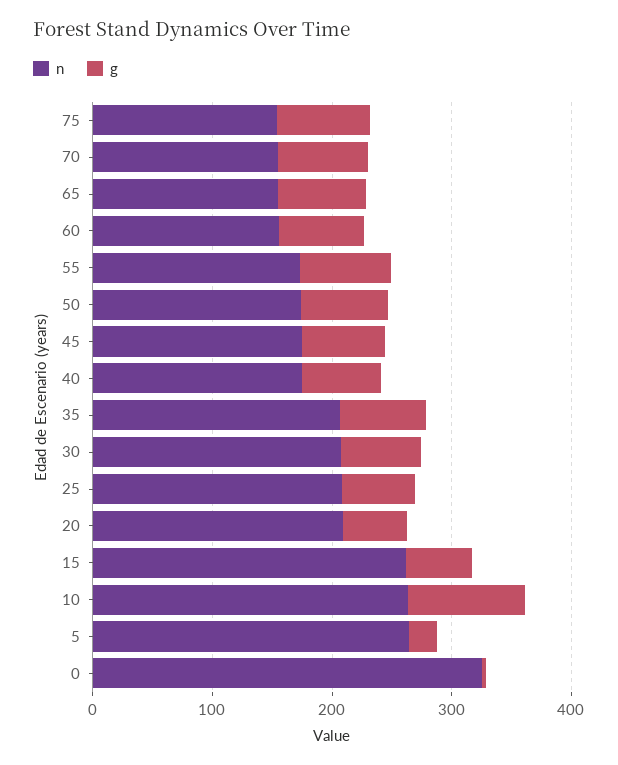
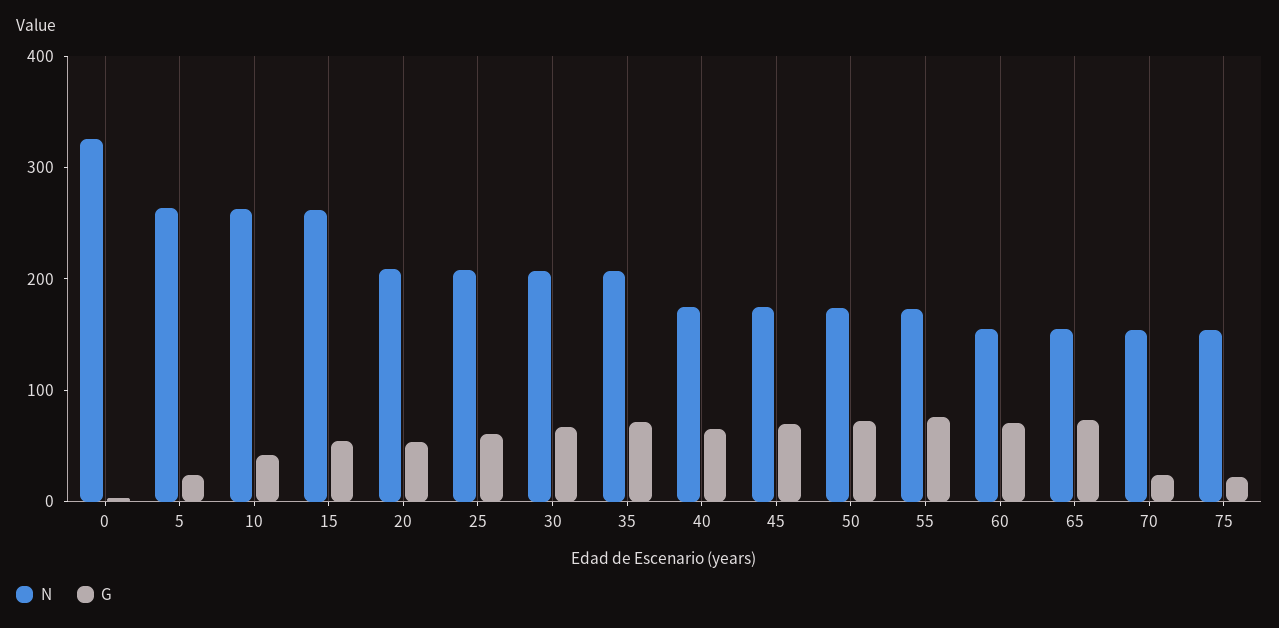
  {
    "n": {
      "75": 160,
      "70": 160,
      "65": 160,
      "60": 160,
      "55": 180,
      "50": 180,
      "45": 180,
      "40": 180,
      "35": 200,
      "30": 200,
      "25": 200,
      "20": 200,
      "15": 260,
      "10": 260,
      "5": 260,
      "0": 320
    },
    "g": {
-     "75": 80,
+     "75": 20,
-     "70": 80,
+     "70": 20,
      "65": 80,
      "60": 80,
      "55": 80,
      "50": 80,
      "45": 60,
      "40": 60,
      "35": 80,
      "30": 60,
      "25": 60,
      "20": 60,
      "15": 60,
-     "10": 100,
+     "10": 40,
      "5": 20,
      "0": 0
    }
  }

